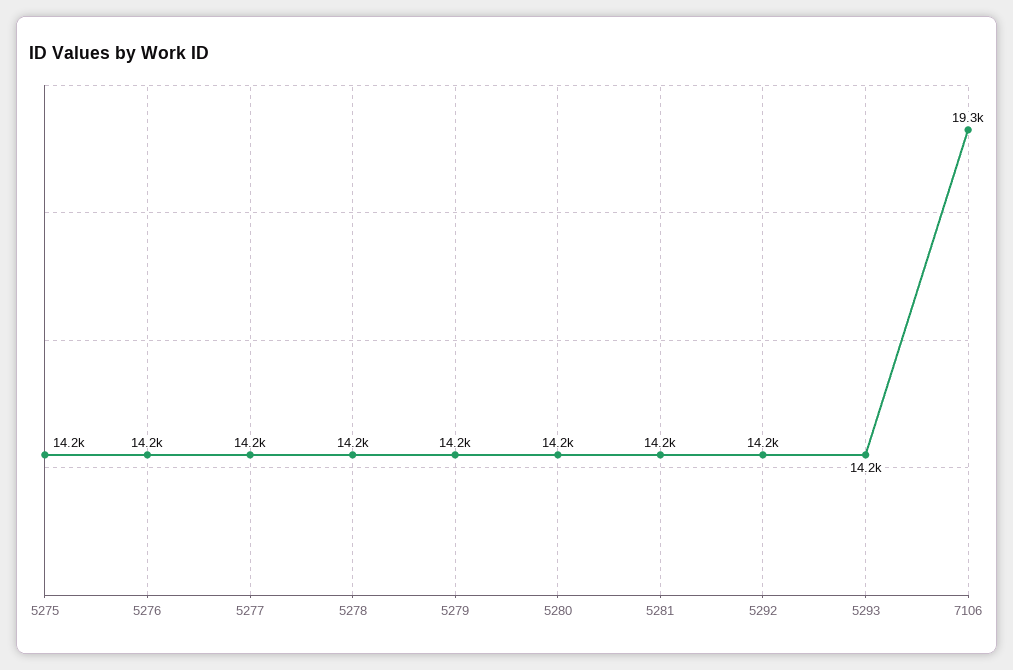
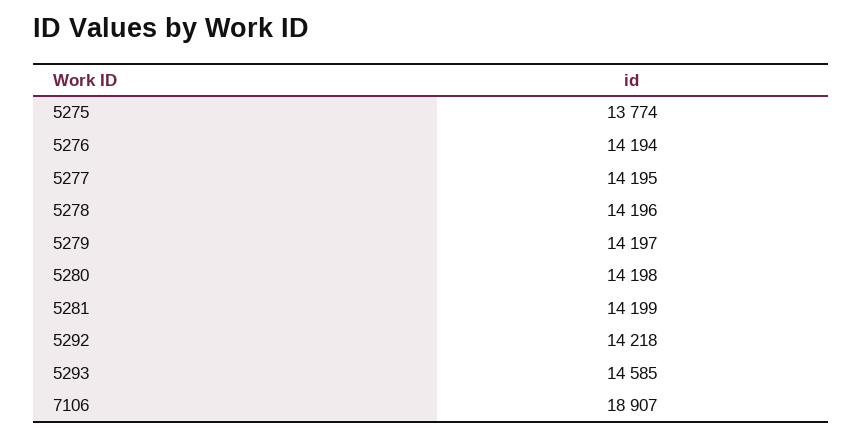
  {
-   "5275": 14200,
+   "5275": 13774,
    "5276": 14194,
    "5277": 14195,
    "5278": 14196,
    "5279": 14197,
    "5280": 14198,
    "5281": 14199,
    "5292": 14218,
-   "5293": 14200,
+   "5293": 14585,
-   "7106": 19300
+   "7106": 18907
  }

